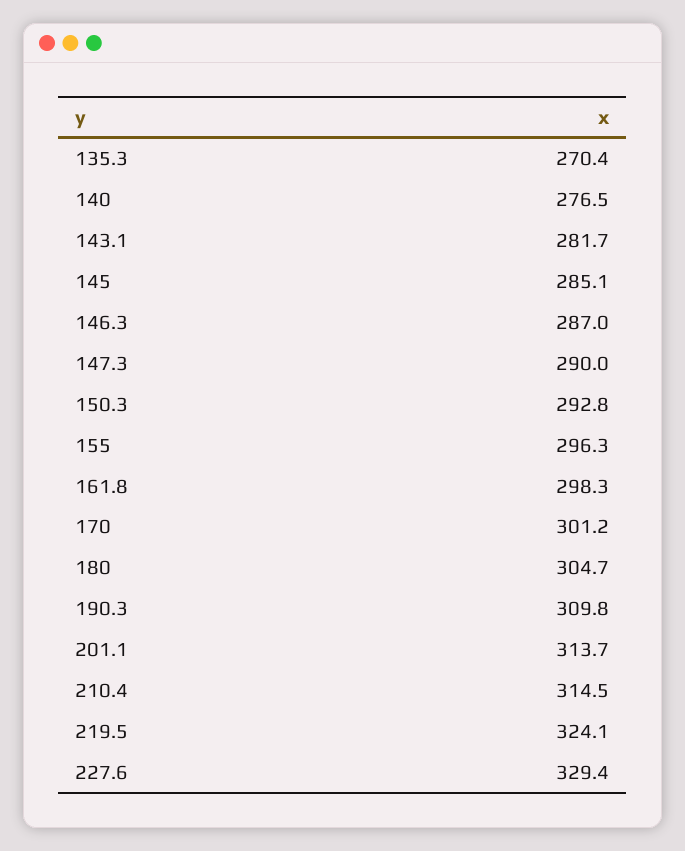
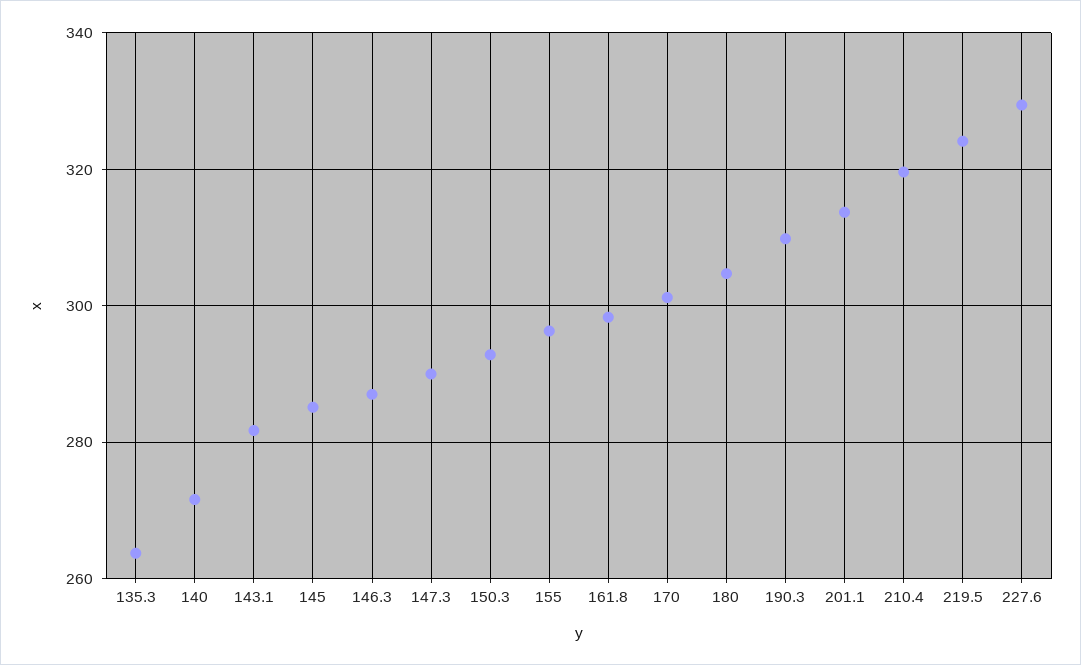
  {
-   "135.3": 270.4,
+   "135.3": 264,
-   "140": 276.5,
+   "140": 272,
    "143.1": 281.7,
    "145": 285.1,
    "146.3": 287,
    "147.3": 290,
    "150.3": 292.8,
    "155": 296.3,
    "161.8": 298.3,
    "170": 301.2,
    "180": 304.7,
    "190.3": 309.8,
    "201.1": 313.7,
-   "210.4": 314.5,
+   "210.4": 320,
    "219.5": 324.1,
    "227.6": 329.4
  }

